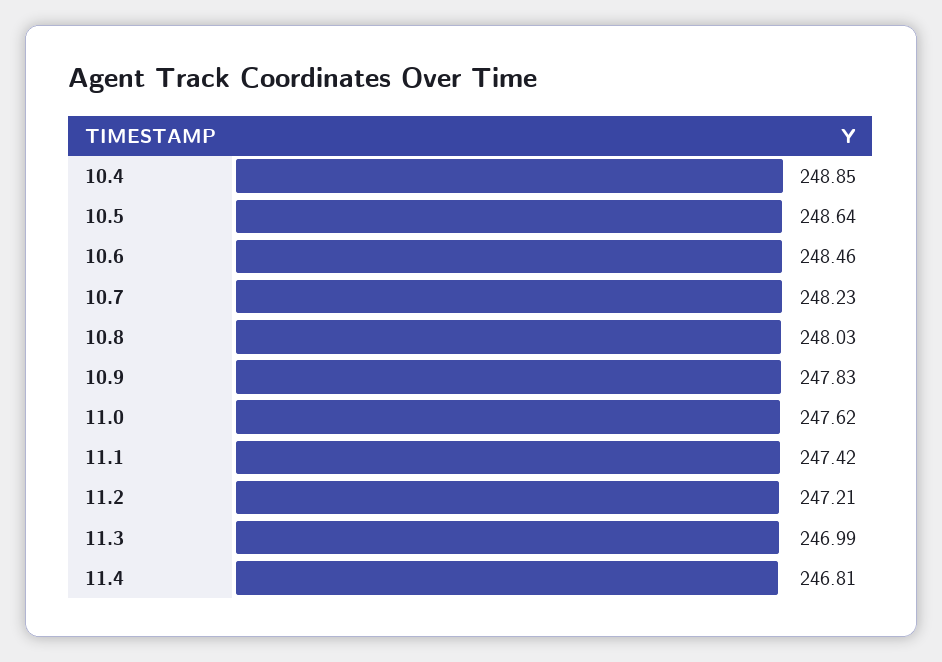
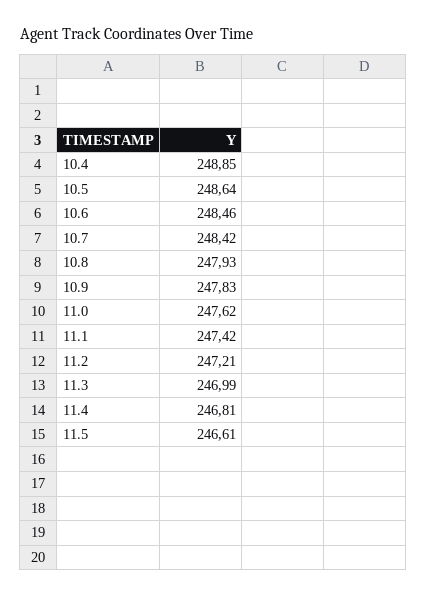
  {
    "10.4": 248.85,
    "10.5": 248.64,
    "10.6": 248.46,
-   "10.7": 248.23,
+   "10.7": 248.42,
-   "10.8": 248.03,
+   "10.8": 247.93,
    "10.9": 247.83,
    "11.0": 247.62,
    "11.1": 247.42,
    "11.2": 247.21,
    "11.3": 246.99,
-   "11.4": 246.81
+   "11.4": 246.81,
+   "11.5": 246.61
  }

